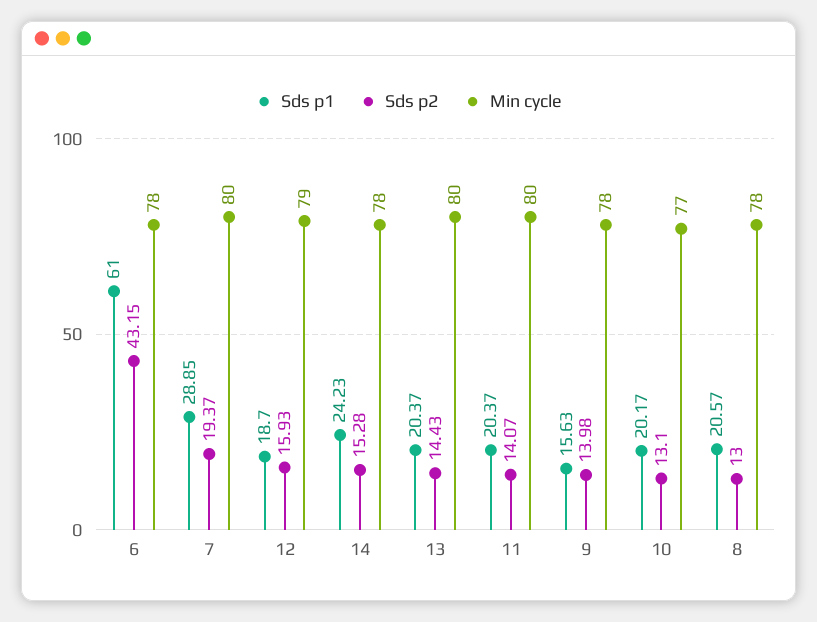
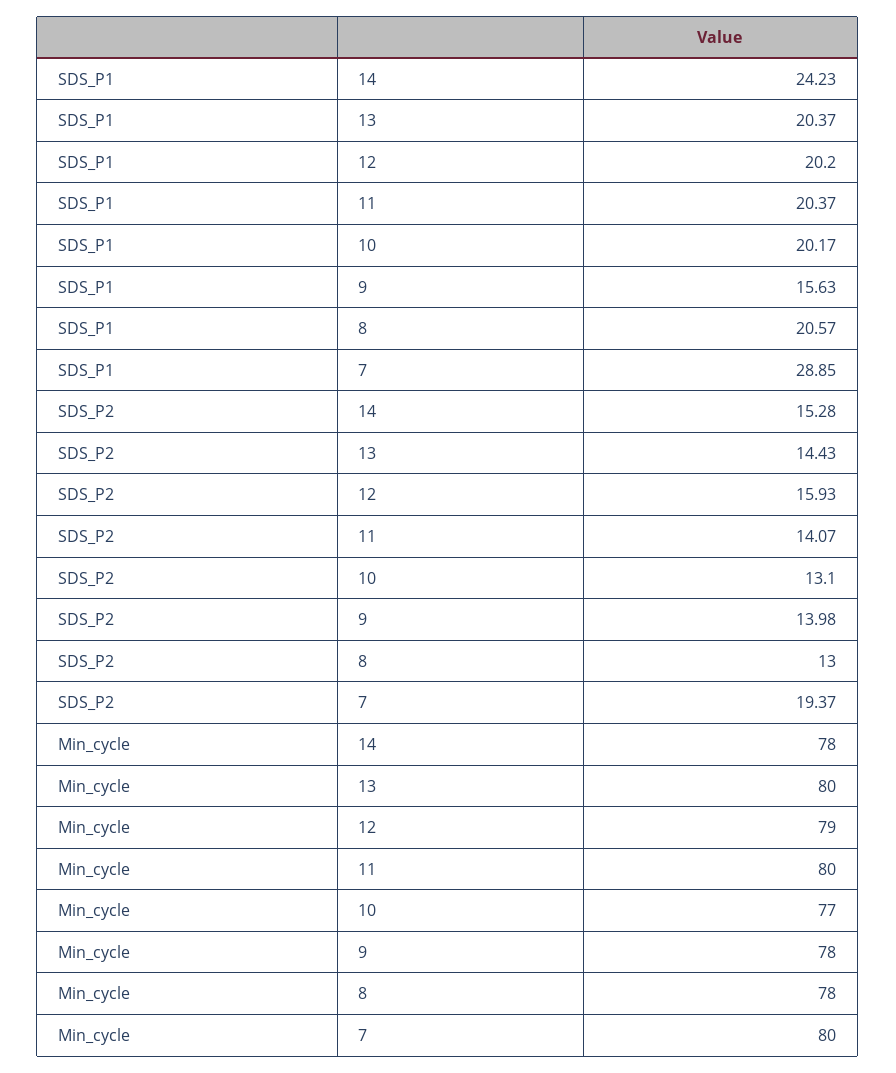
  {
    "Sds p1": {
-     "6": 61,
      "7": 28.85,
-     "12": 18.7,
+     "12": 20.2,
      "14": 24.23,
      "13": 20.37,
      "11": 20.37,
      "9": 15.63,
      "10": 20.17,
      "8": 20.57
    },
    "Sds p2": {
-     "6": 43.15,
      "7": 19.37,
      "12": 15.93,
      "14": 15.28,
      "13": 14.43,
      "11": 14.07,
      "9": 13.98,
      "10": 13.1,
      "8": 13
    },
    "Min cycle": {
-     "6": 78,
      "7": 80,
      "12": 79,
      "14": 78,
      "13": 80,
      "11": 80,
      "9": 78,
      "10": 77,
      "8": 78
    }
  }

